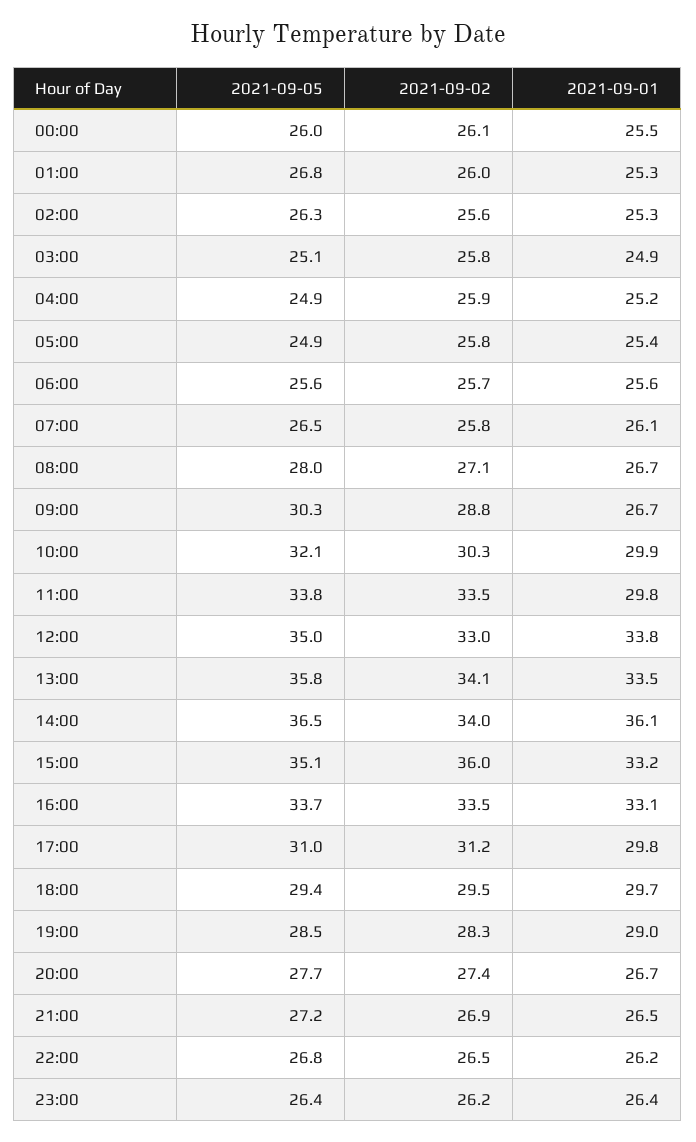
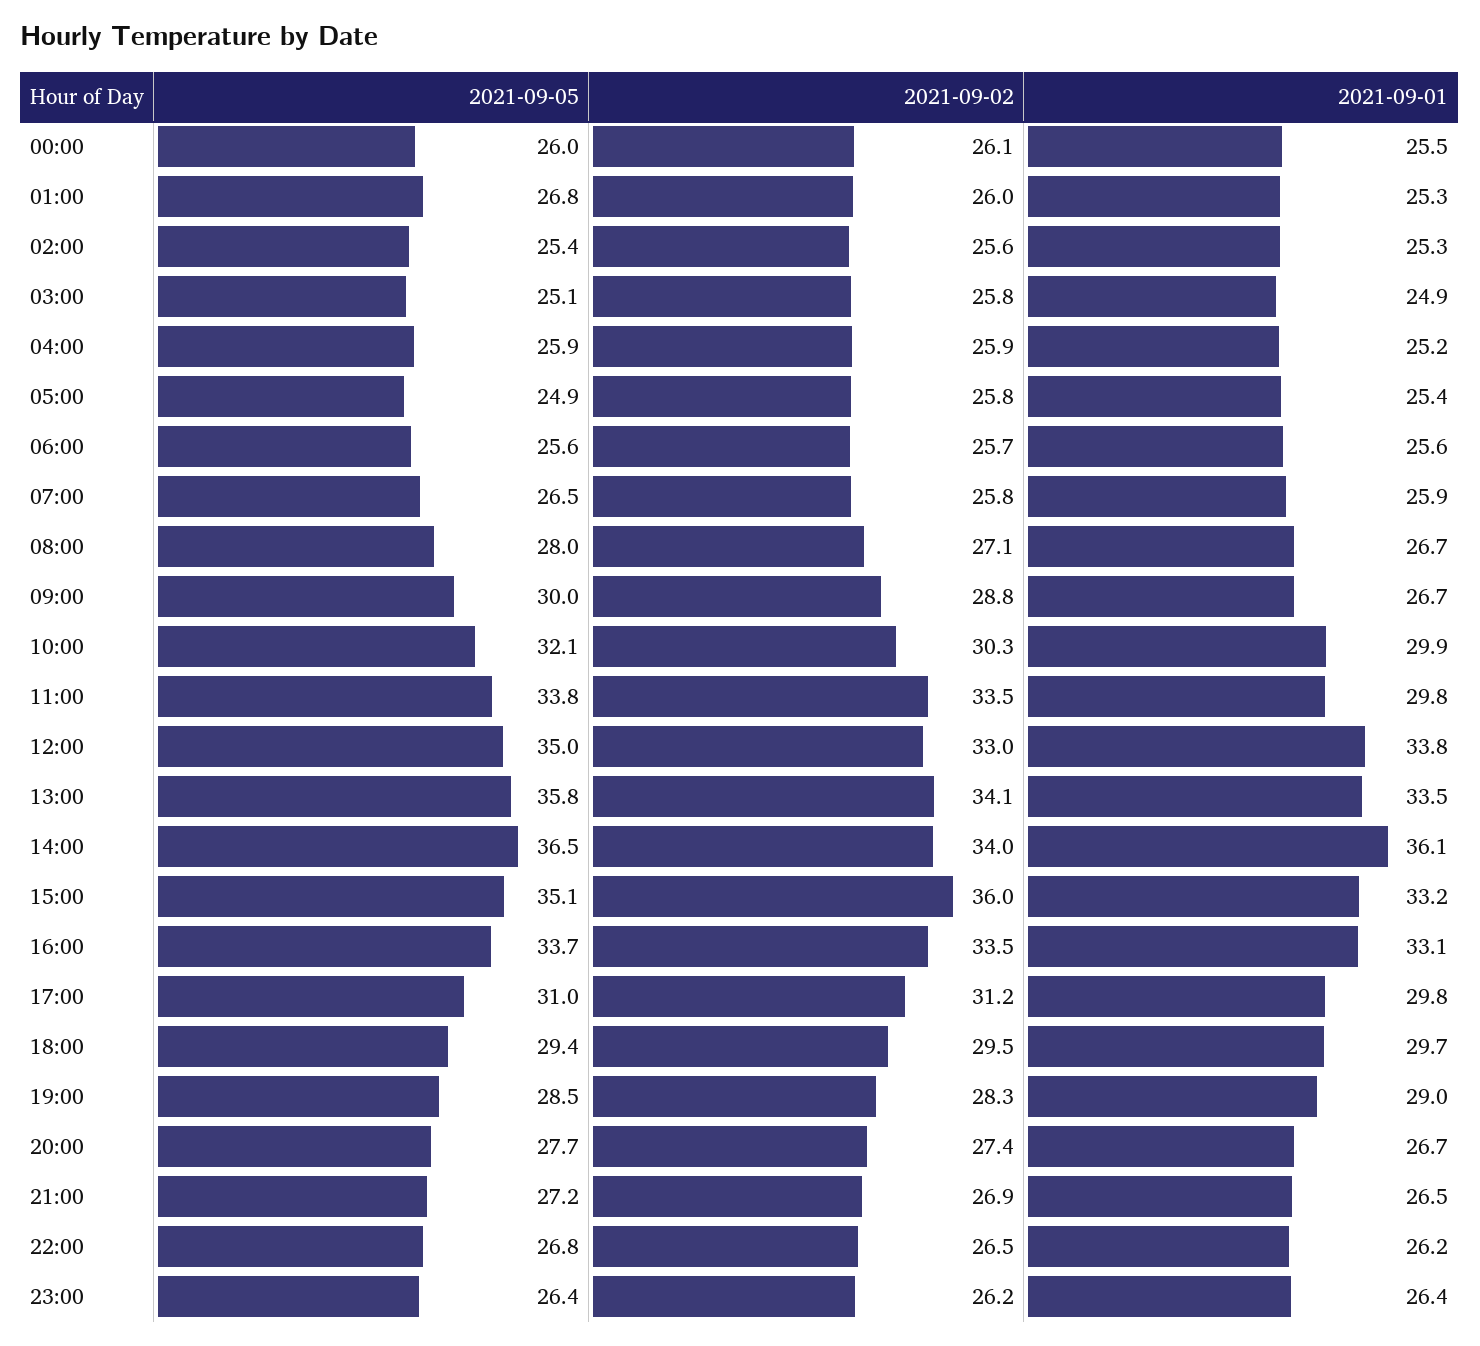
  {
    "2021-09-05": {
      "00:00": 26,
      "01:00": 26.8,
-     "02:00": 26.3,
+     "02:00": 25.4,
      "03:00": 25.1,
-     "04:00": 24.9,
+     "04:00": 25.9,
      "05:00": 24.9,
      "06:00": 25.6,
      "07:00": 26.5,
      "08:00": 28,
-     "09:00": 30.3,
+     "09:00": 30,
      "10:00": 32.1,
      "11:00": 33.8,
      "12:00": 35,
      "13:00": 35.8,
      "14:00": 36.5,
      "15:00": 35.1,
      "16:00": 33.7,
      "17:00": 31,
      "18:00": 29.4,
      "19:00": 28.5,
      "20:00": 27.7,
      "21:00": 27.2,
      "22:00": 26.8,
      "23:00": 26.4
    },
    "2021-09-02": {
      "00:00": 26.1,
      "01:00": 26,
      "02:00": 25.6,
      "03:00": 25.8,
      "04:00": 25.9,
      "05:00": 25.8,
      "06:00": 25.7,
      "07:00": 25.8,
      "08:00": 27.1,
      "09:00": 28.8,
      "10:00": 30.3,
      "11:00": 33.5,
      "12:00": 33,
      "13:00": 34.1,
      "14:00": 34,
      "15:00": 36,
      "16:00": 33.5,
      "17:00": 31.2,
      "18:00": 29.5,
      "19:00": 28.3,
      "20:00": 27.4,
      "21:00": 26.9,
      "22:00": 26.5,
      "23:00": 26.2
    },
    "2021-09-01": {
      "00:00": 25.5,
      "01:00": 25.3,
      "02:00": 25.3,
      "03:00": 24.9,
      "04:00": 25.2,
      "05:00": 25.4,
      "06:00": 25.6,
-     "07:00": 26.1,
+     "07:00": 25.9,
      "08:00": 26.7,
      "09:00": 26.7,
      "10:00": 29.9,
      "11:00": 29.8,
      "12:00": 33.8,
      "13:00": 33.5,
      "14:00": 36.1,
      "15:00": 33.2,
      "16:00": 33.1,
      "17:00": 29.8,
      "18:00": 29.7,
      "19:00": 29,
      "20:00": 26.7,
      "21:00": 26.5,
      "22:00": 26.2,
      "23:00": 26.4
    }
  }

